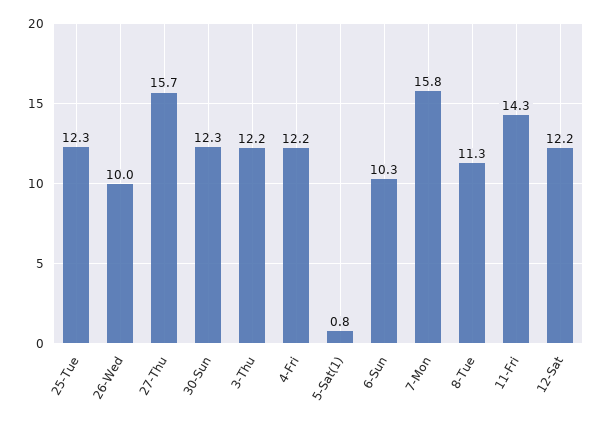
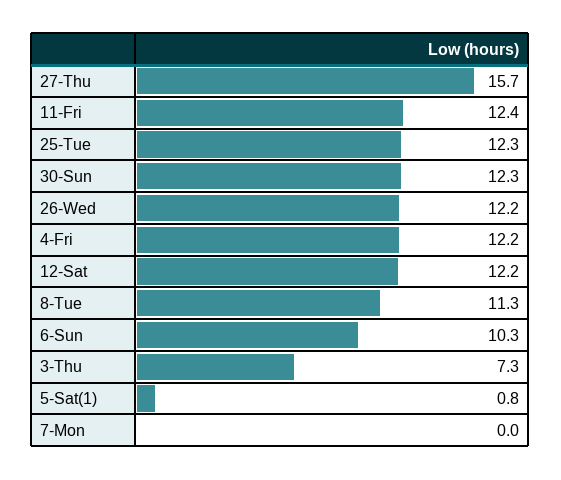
  {
    "25-Tue": 12.3,
-   "26-Wed": 10,
+   "26-Wed": 12.2,
    "27-Thu": 15.7,
    "30-Sun": 12.3,
-   "3-Thu": 12.2,
+   "3-Thu": 7.3,
    "4-Fri": 12.2,
    "5-Sat(1)": 0.8,
    "6-Sun": 10.3,
-   "7-Mon": 15.8,
+   "7-Mon": 0,
    "8-Tue": 11.3,
-   "11-Fri": 14.3,
+   "11-Fri": 12.4,
    "12-Sat": 12.2
  }

